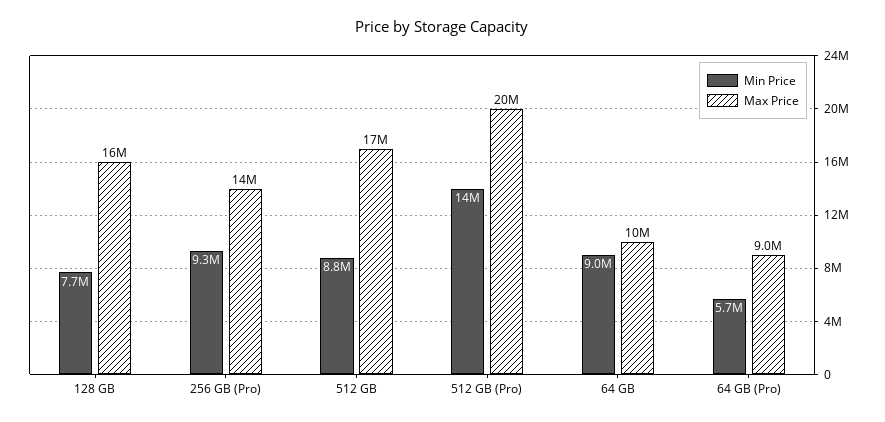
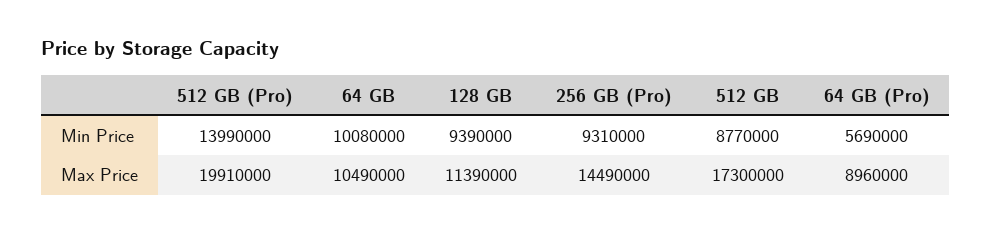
  {
    "Min Price": {
-     "128 GB": 7700000,
+     "128 GB": 9390000,
      "256 GB (Pro)": 9310000,
      "512 GB": 8770000,
      "512 GB (Pro)": 13990000,
-     "64 GB": 9000000,
+     "64 GB": 10080000,
      "64 GB (Pro)": 5690000
    },
    "Max Price": {
-     "128 GB": 16000000,
+     "128 GB": 11390000,
      "256 GB (Pro)": 14490000,
      "512 GB": 17300000,
      "512 GB (Pro)": 19910000,
      "64 GB": 10490000,
      "64 GB (Pro)": 8960000
    }
  }

